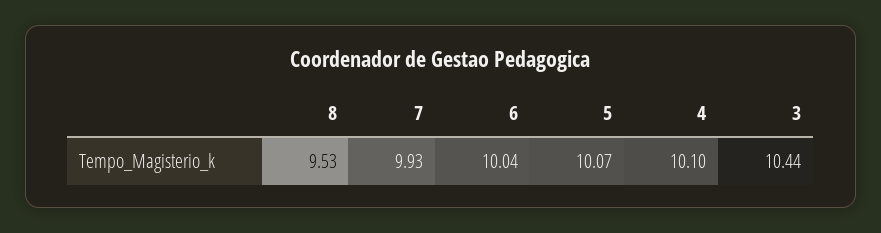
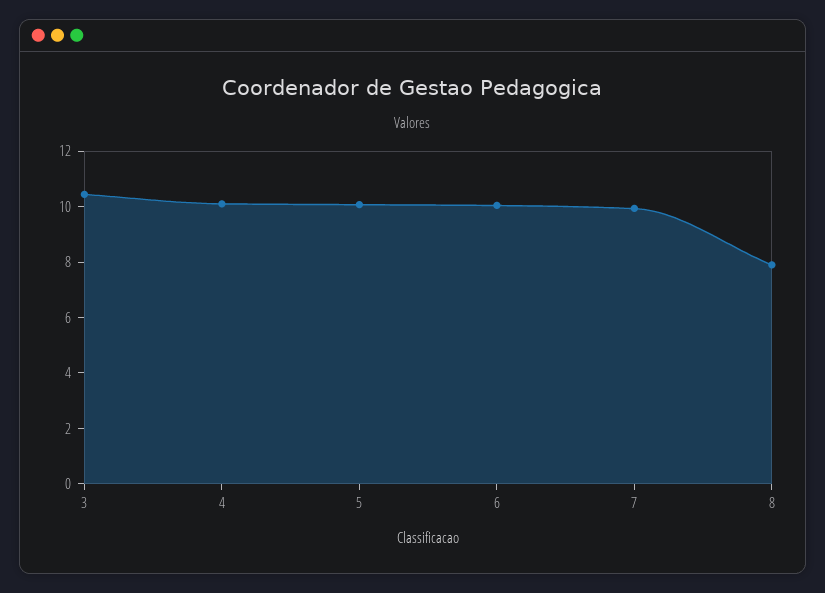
  {
-   "8": 9.53,
+   "8": 8,
    "7": 9.93,
    "6": 10.04,
    "5": 10.07,
    "4": 10.1,
    "3": 10.44
  }

